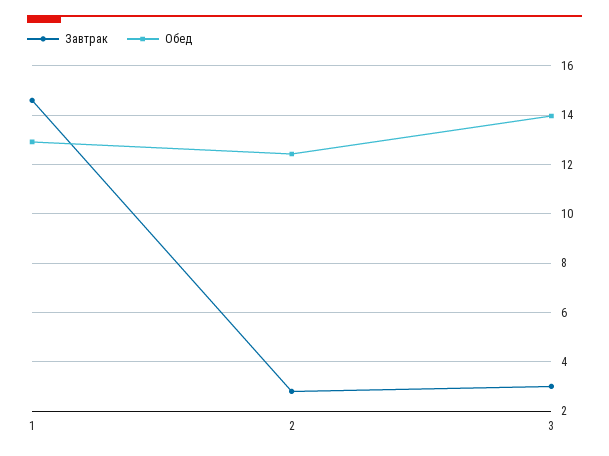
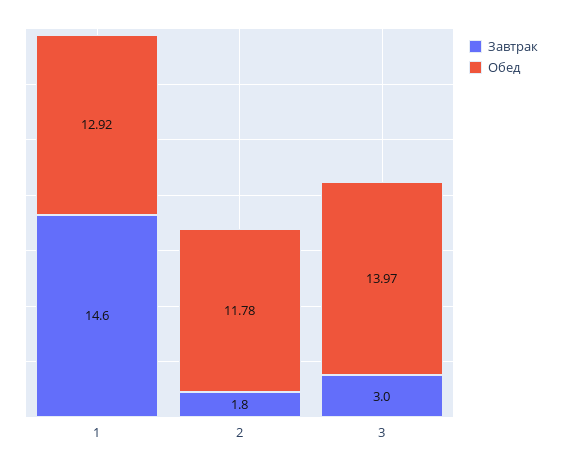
  {
    "Завтрак": {
      "1": 14.6,
-     "2": 2.75,
+     "2": 1.8,
      "3": 3
    },
    "Обед": {
      "1": 12.92,
-     "2": 12.5,
+     "2": 11.78,
      "3": 13.97
    }
  }

